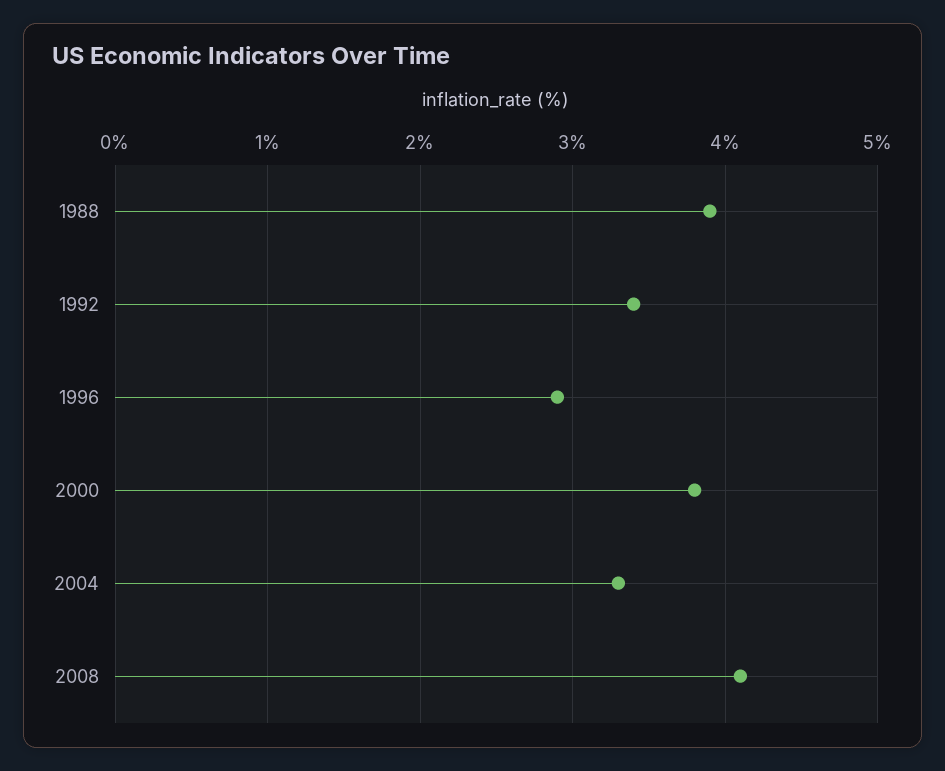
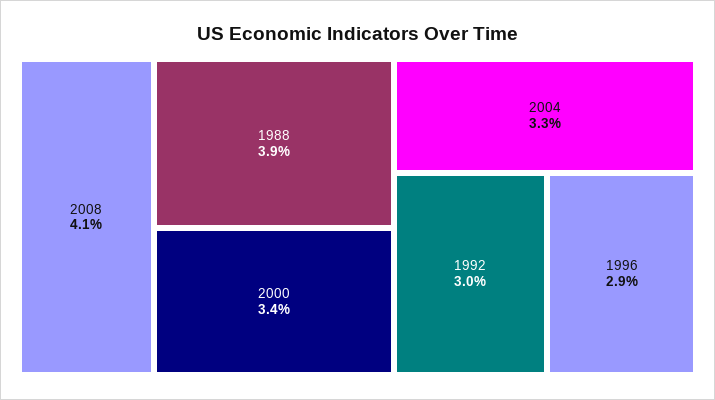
  {
    "1988": 3.9,
-   "1992": 3.4,
+   "1992": 3,
    "1996": 2.9,
-   "2000": 3.8,
+   "2000": 3.4,
    "2004": 3.3,
    "2008": 4.1
  }

